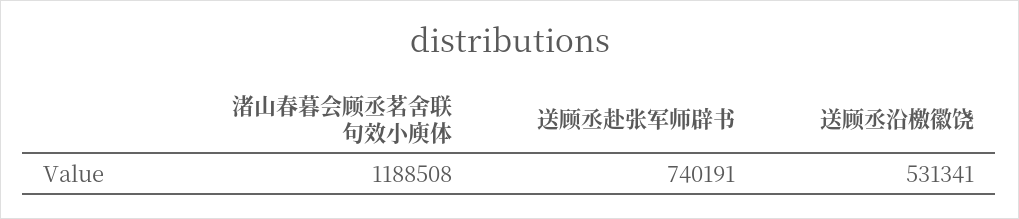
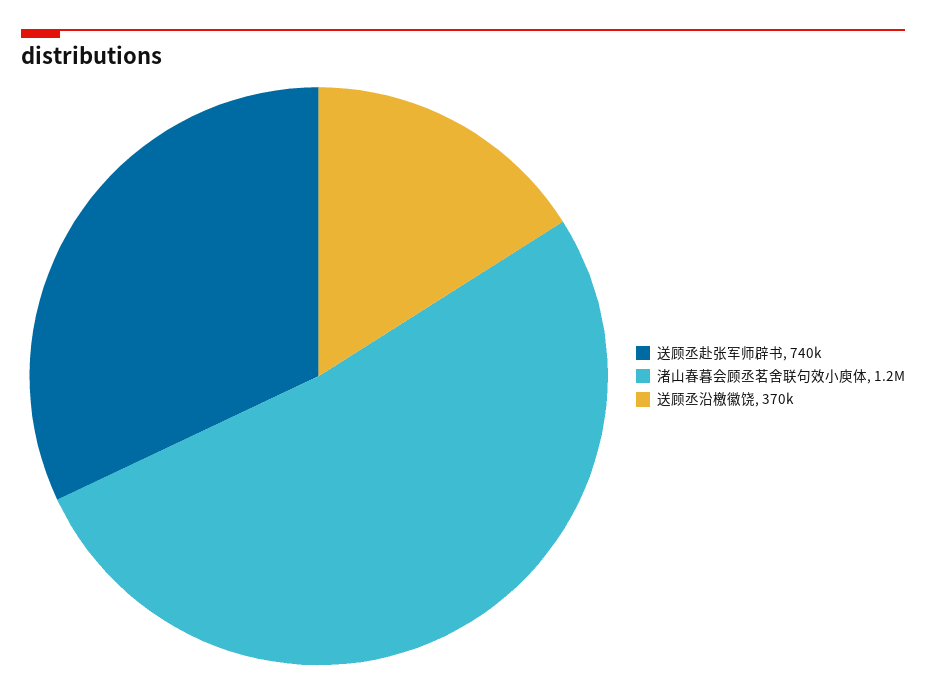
  {
    "渚山春暮会顾丞茗舍联句效小庾体": 1188508,
    "送顾丞赴张军师辟书": 740191,
-   "送顾丞沿檄徽饶": 531341
+   "送顾丞沿檄徽饶": 370000
  }

